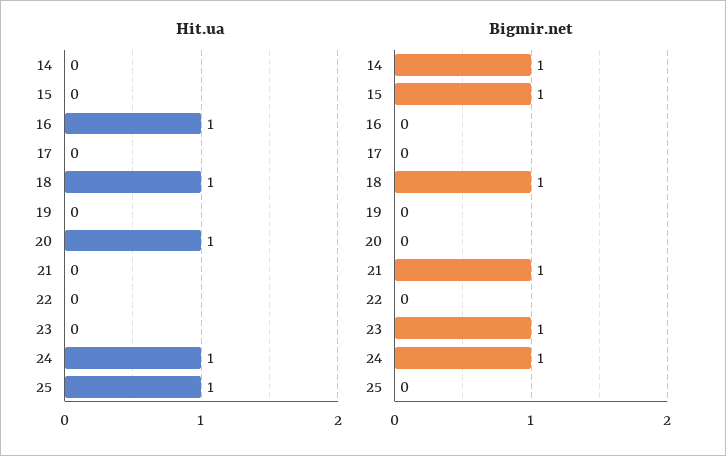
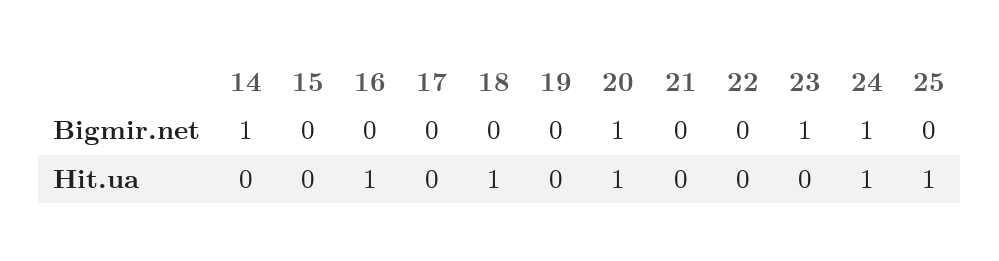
  {
    "Hit.ua": {
      "14": 0,
      "15": 0,
      "16": 1,
      "17": 0,
      "18": 1,
      "19": 0,
      "20": 1,
      "21": 0,
      "22": 0,
      "23": 0,
      "24": 1,
      "25": 1
    },
    "Bigmir.net": {
      "14": 1,
-     "15": 1,
+     "15": 0,
      "16": 0,
      "17": 0,
-     "18": 1,
+     "18": 0,
      "19": 0,
-     "20": 0,
+     "20": 1,
-     "21": 1,
+     "21": 0,
      "22": 0,
      "23": 1,
      "24": 1,
      "25": 0
    }
  }

